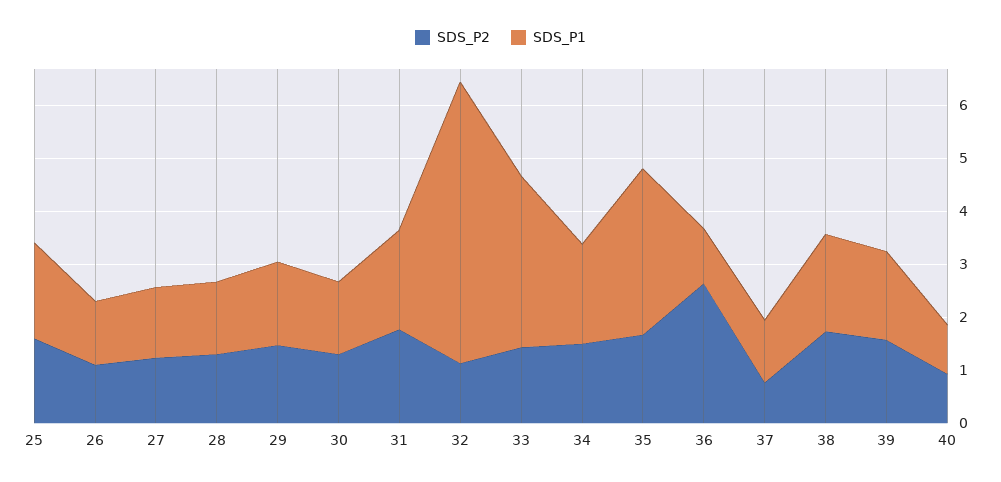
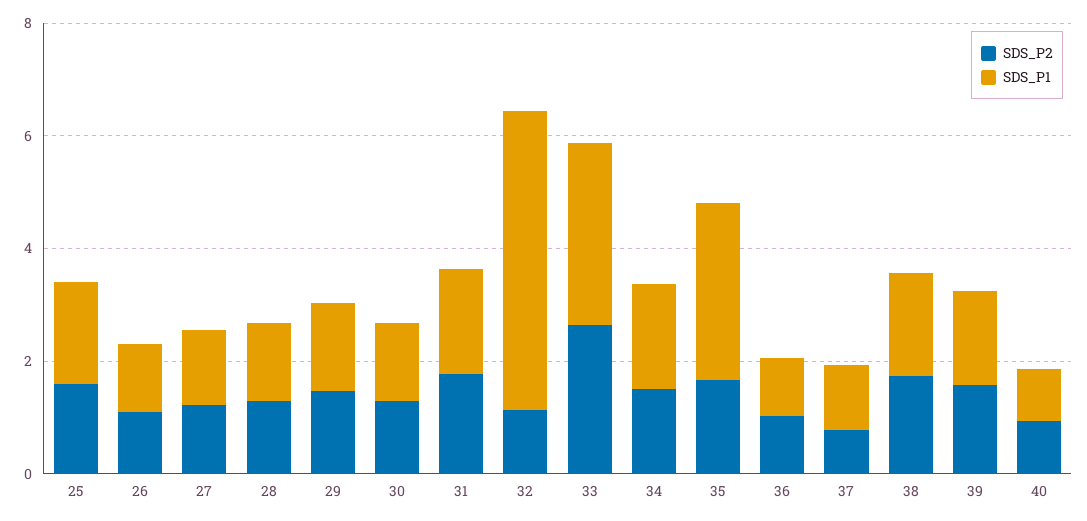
  {
    "SDS_P2": {
      "25": 1.6,
      "26": 1.2,
      "27": 1.2,
      "28": 1.4,
      "29": 1.4,
      "30": 1.4,
      "31": 1.8,
      "32": 1.2,
-     "33": 1.4,
+     "33": 2.5,
      "34": 1.6,
      "35": 1.6,
-     "36": 2.6,
+     "36": 1,
      "37": 0.8,
      "38": 1.8,
      "39": 1.6,
      "40": 1
    },
    "SDS_P1": {
      "25": 1.8,
      "26": 1.2,
      "27": 1.4,
      "28": 1.4,
      "29": 1.6,
      "30": 1.4,
      "31": 1.8,
      "32": 5.4,
      "33": 3.2,
      "34": 1.8,
      "35": 3.2,
      "36": 1,
      "37": 1.2,
      "38": 1.8,
      "39": 1.6,
      "40": 1
    }
  }

